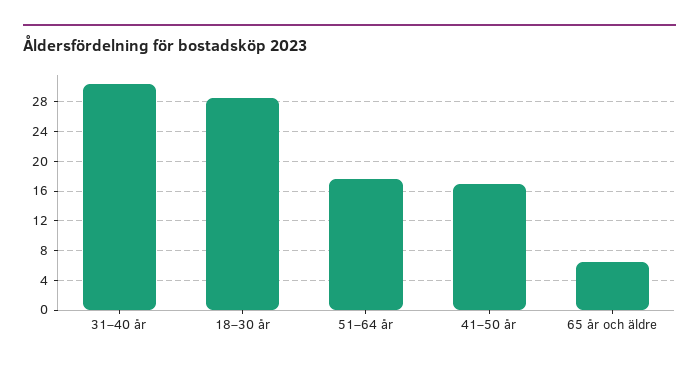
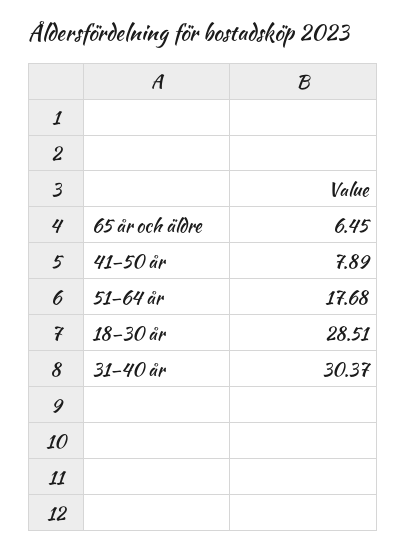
  {
    "31–40 år": 30.37,
    "18–30 år": 28.51,
    "51–64 år": 17.68,
-   "41–50 år": 17,
+   "41–50 år": 7.89,
    "65 år och äldre": 6.45
  }

